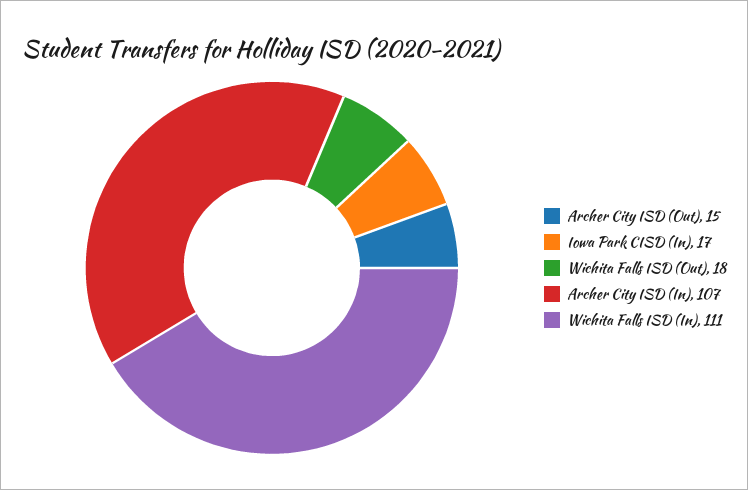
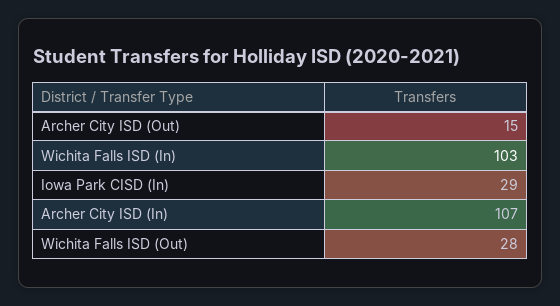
  {
    "Archer City ISD (Out)": 15,
-   "Iowa Park CISD (In)": 17,
+   "Iowa Park CISD (In)": 29,
-   "Wichita Falls ISD (Out)": 18,
+   "Wichita Falls ISD (Out)": 28,
    "Archer City ISD (In)": 107,
-   "Wichita Falls ISD (In)": 111
+   "Wichita Falls ISD (In)": 103
  }

